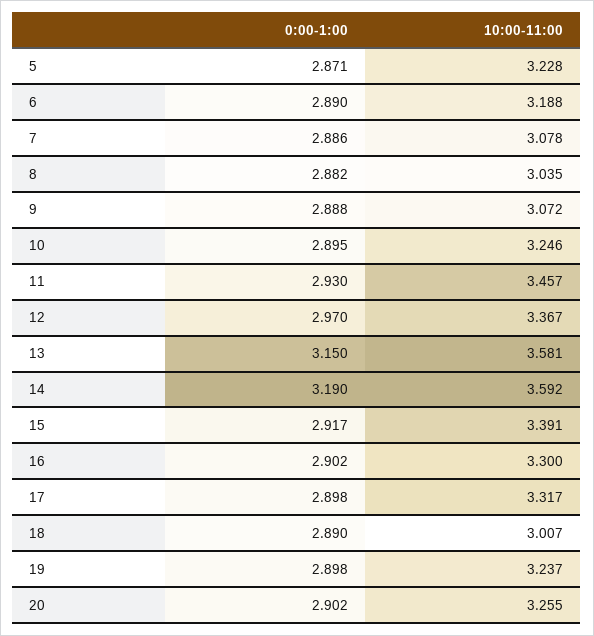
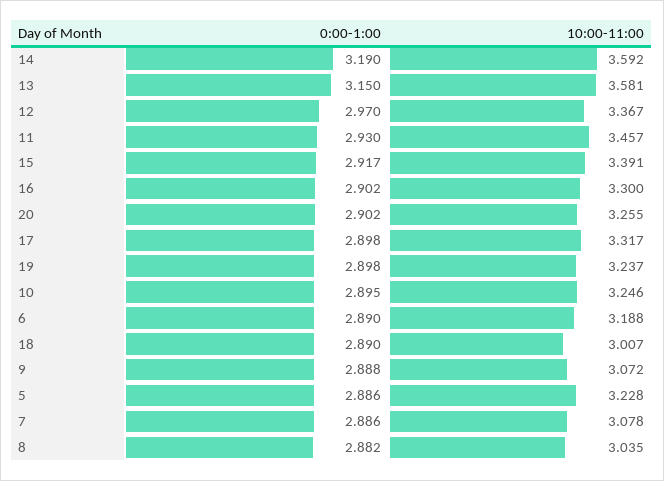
  {
    "0:00-1:00": {
-     "5": 2.871,
+     "5": 2.886,
      "6": 2.89,
      "7": 2.886,
      "8": 2.882,
      "9": 2.888,
      "10": 2.895,
      "11": 2.93,
      "12": 2.97,
      "13": 3.15,
      "14": 3.19,
      "15": 2.917,
      "16": 2.902,
      "17": 2.898,
      "18": 2.89,
      "19": 2.898,
      "20": 2.902
    },
    "10:00-11:00": {
      "5": 3.228,
      "6": 3.188,
      "7": 3.078,
      "8": 3.035,
      "9": 3.072,
      "10": 3.246,
      "11": 3.457,
      "12": 3.367,
      "13": 3.581,
      "14": 3.592,
      "15": 3.391,
      "16": 3.3,
      "17": 3.317,
      "18": 3.007,
      "19": 3.237,
      "20": 3.255
    }
  }

